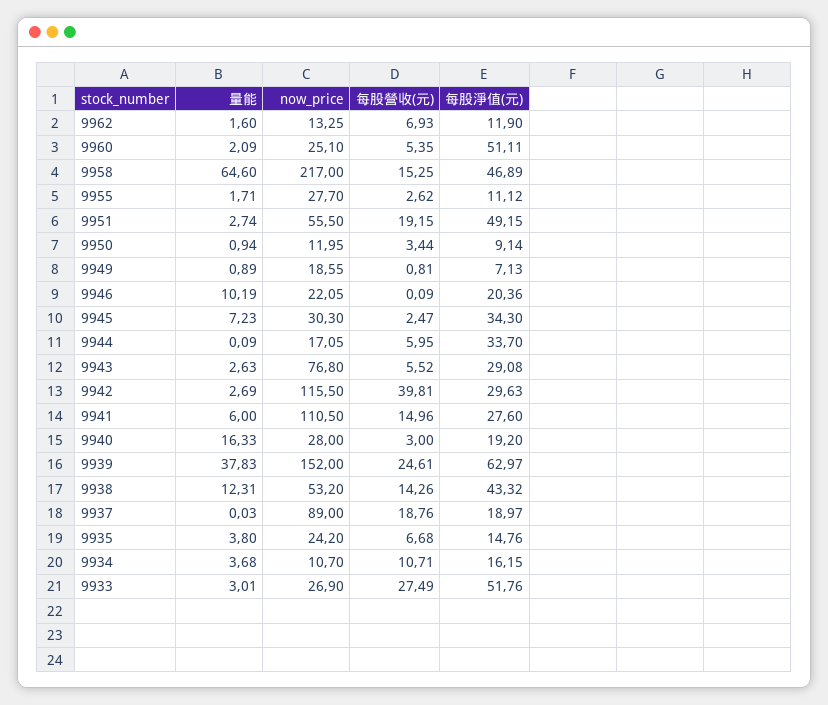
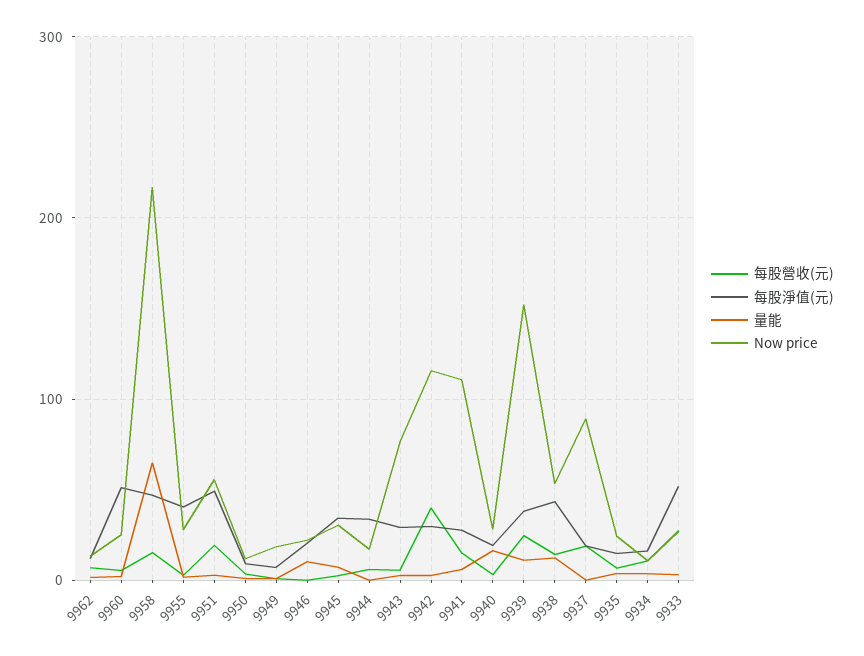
  {
    "量能": {
      "9962": 1.6,
      "9960": 2.09,
      "9958": 64.6,
      "9955": 1.71,
      "9951": 2.74,
      "9950": 0.94,
      "9949": 0.89,
      "9946": 10.19,
      "9945": 7.23,
      "9944": 0.09,
      "9943": 2.63,
      "9942": 2.69,
      "9941": 6,
      "9940": 16.33,
-     "9939": 37.83,
+     "9939": 10,
      "9938": 12.31,
      "9937": 0.03,
      "9935": 3.8,
      "9934": 3.68,
      "9933": 3.01
    },
    "now_price": {
      "9962": 13.25,
      "9960": 25.1,
      "9958": 217,
      "9955": 27.7,
      "9951": 55.5,
      "9950": 11.95,
      "9949": 18.55,
      "9946": 22.05,
      "9945": 30.3,
      "9944": 17.05,
      "9943": 76.8,
      "9942": 115.5,
      "9941": 110.5,
      "9940": 28,
      "9939": 152,
      "9938": 53.2,
      "9937": 89,
      "9935": 24.2,
      "9934": 10.7,
      "9933": 26.9
    },
    "每股營收(元)": {
      "9962": 6.93,
      "9960": 5.35,
      "9958": 15.25,
      "9955": 2.62,
      "9951": 19.15,
      "9950": 3.44,
      "9949": 0.81,
      "9946": 0.09,
      "9945": 2.47,
      "9944": 5.95,
      "9943": 5.52,
      "9942": 39.81,
      "9941": 14.96,
      "9940": 3,
      "9939": 24.61,
      "9938": 14.26,
      "9937": 18.76,
      "9935": 6.68,
      "9934": 10.71,
      "9933": 27.49
    },
    "每股淨值(元)": {
      "9962": 11.9,
      "9960": 51.11,
      "9958": 46.89,
-     "9955": 11.12,
+     "9955": 40,
      "9951": 49.15,
      "9950": 9.14,
      "9949": 7.13,
      "9946": 20.36,
      "9945": 34.3,
      "9944": 33.7,
      "9943": 29.08,
      "9942": 29.63,
      "9941": 27.6,
      "9940": 19.2,
-     "9939": 62.97,
+     "9939": 40,
      "9938": 43.32,
      "9937": 18.97,
      "9935": 14.76,
      "9934": 16.15,
      "9933": 51.76
    }
  }

